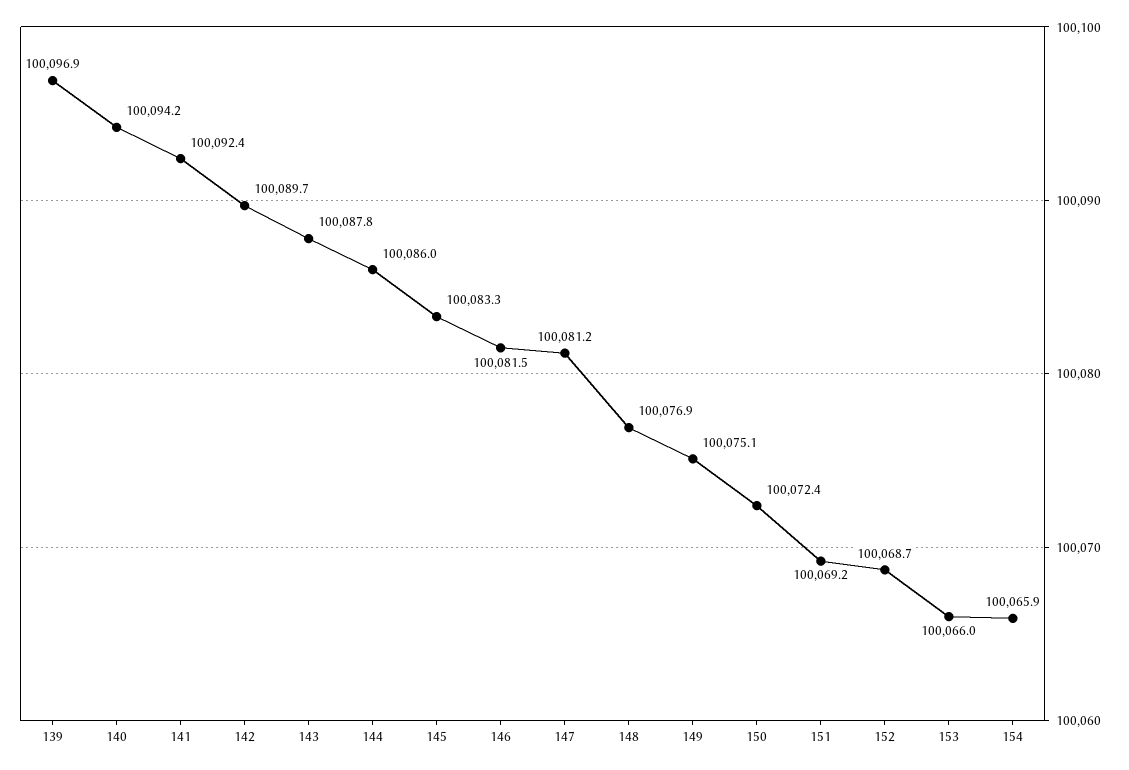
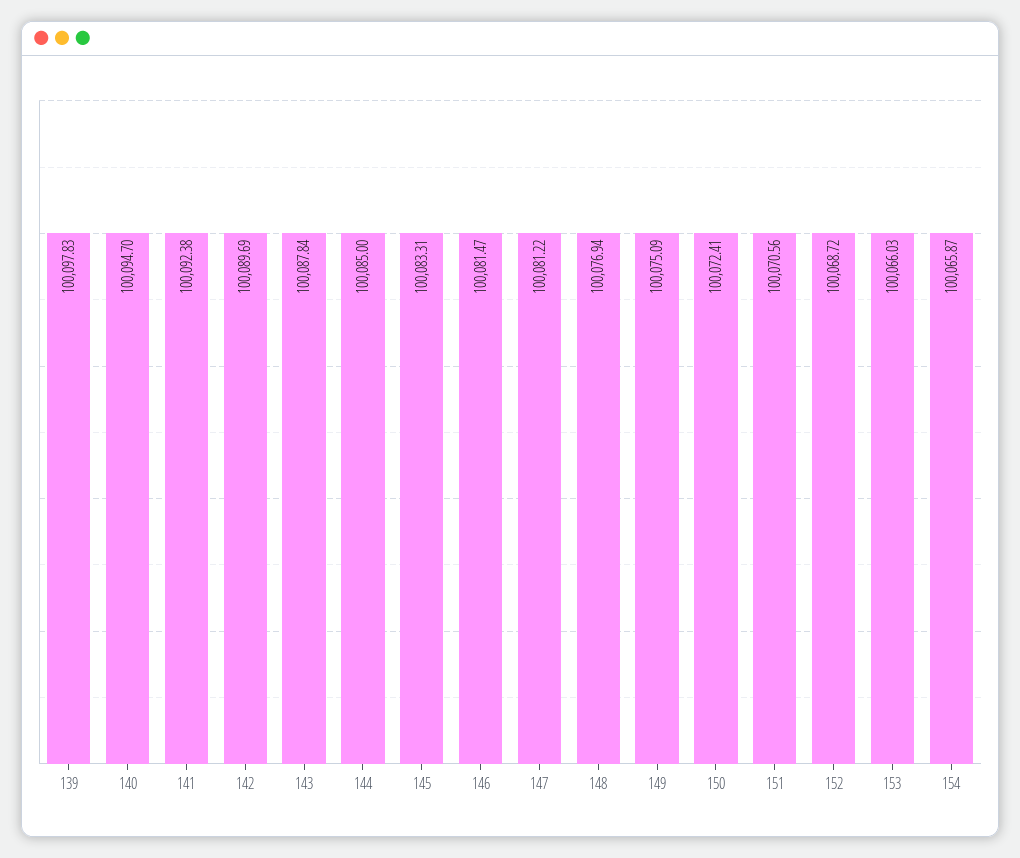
  {
-   "139": 100096.9,
+   "139": 100097.83,
-   "140": 100094.2,
+   "140": 100094.7,
    "141": 100092.38,
    "142": 100089.69,
    "143": 100087.84,
-   "144": 100086,
+   "144": 100085,
    "145": 100083.31,
    "146": 100081.47,
    "147": 100081.22,
    "148": 100076.94,
    "149": 100075.09,
    "150": 100072.41,
-   "151": 100069.2,
+   "151": 100070.56,
    "152": 100068.72,
    "153": 100066.03,
    "154": 100065.87
  }

